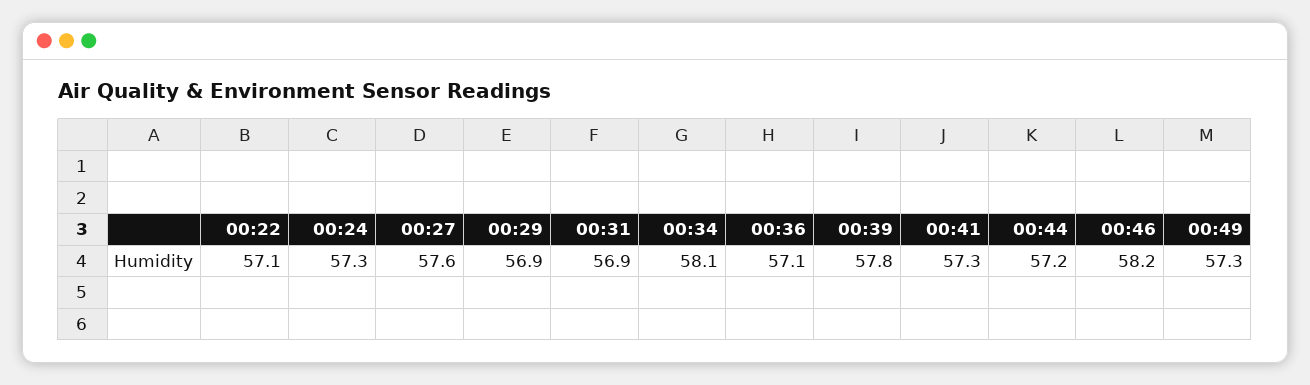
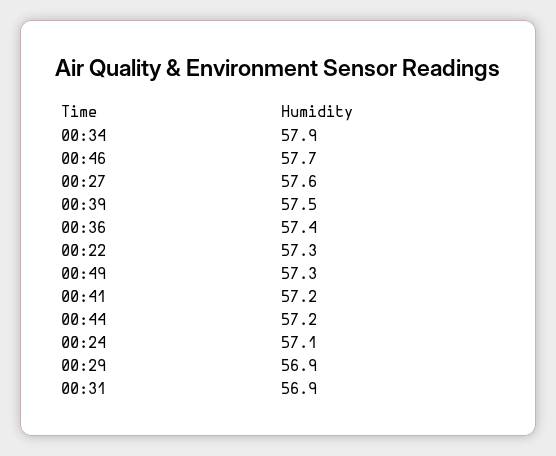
  {
-   "00:22": 57.1,
+   "00:22": 57.3,
-   "00:24": 57.3,
+   "00:24": 57.1,
    "00:27": 57.6,
    "00:29": 56.9,
    "00:31": 56.9,
-   "00:34": 58.1,
+   "00:34": 57.9,
-   "00:36": 57.1,
+   "00:36": 57.4,
-   "00:39": 57.8,
+   "00:39": 57.5,
-   "00:41": 57.3,
+   "00:41": 57.2,
    "00:44": 57.2,
-   "00:46": 58.2,
+   "00:46": 57.7,
    "00:49": 57.3
  }

